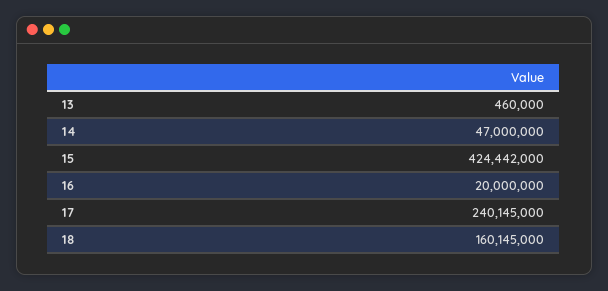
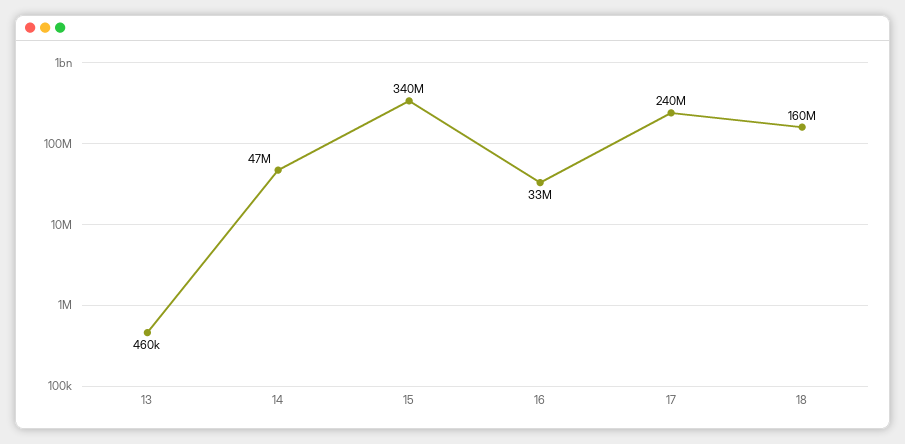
  {
    "13": 460000,
    "14": 47000000,
-   "15": 424442000,
+   "15": 340000000,
-   "16": 20000000,
+   "16": 33000000,
    "17": 240145000,
    "18": 160145000
  }

